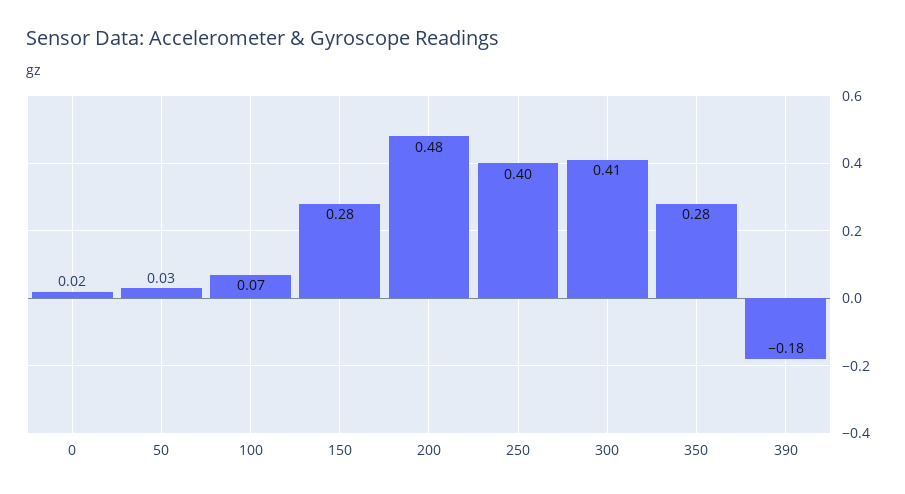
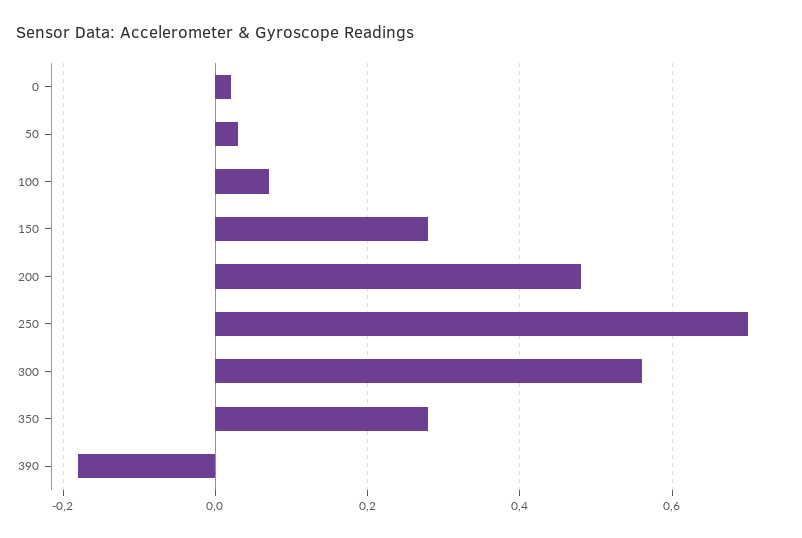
  {
    "0": 0.02,
    "50": 0.03,
    "100": 0.07,
    "150": 0.28,
    "200": 0.48,
-   "250": 0.4,
+   "250": 0.7,
-   "300": 0.41,
+   "300": 0.55,
    "350": 0.28,
    "390": -0.18
  }

